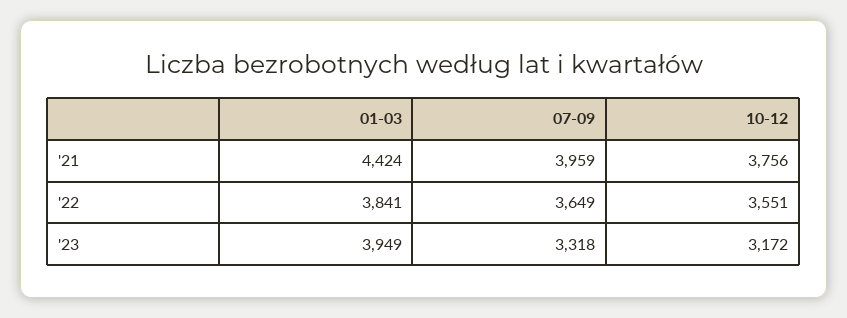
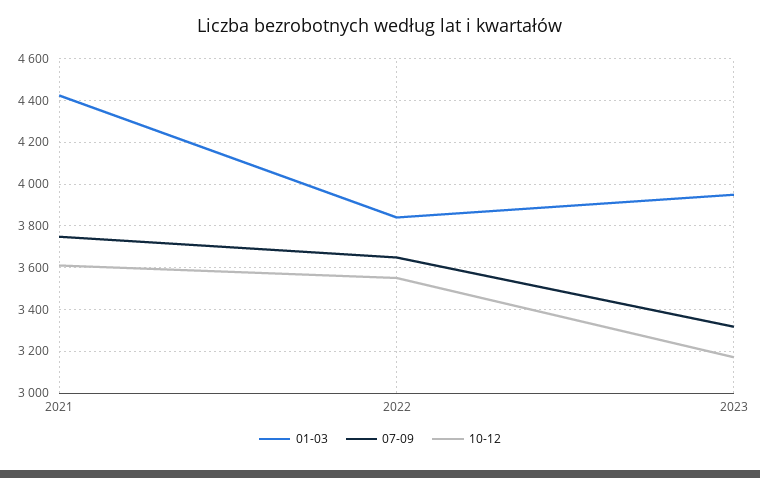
  {
    "01-03": {
      "'21": 4424,
      "'22": 3841,
      "'23": 3949
    },
    "07-09": {
-     "'21": 3959,
+     "'21": 3750,
      "'22": 3649,
      "'23": 3318
    },
    "10-12": {
-     "'21": 3756,
+     "'21": 3600,
      "'22": 3551,
      "'23": 3172
    }
  }

